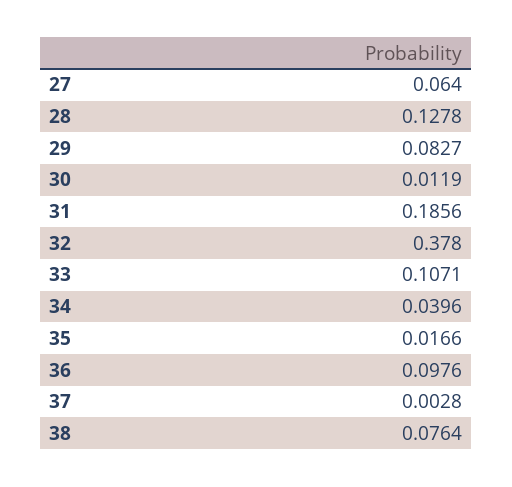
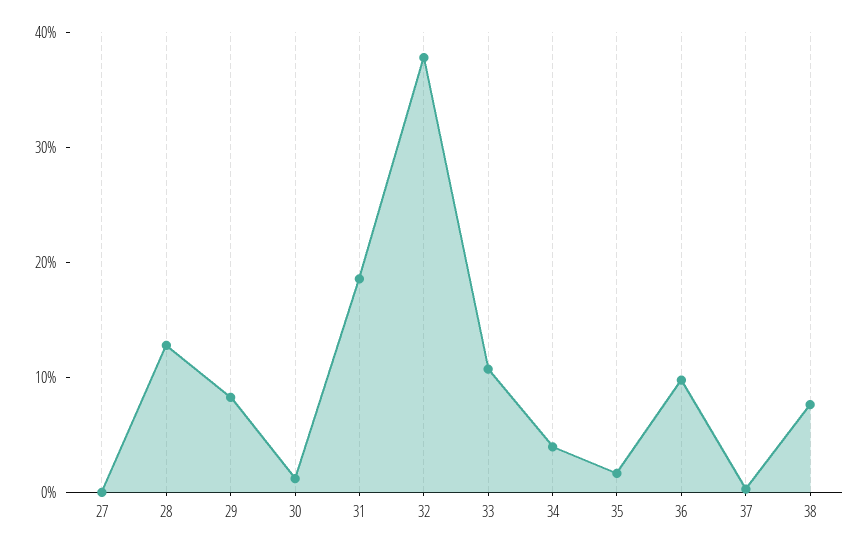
  {
-   "27": 0.064,
+   "27": 0,
    "28": 0.1278,
    "29": 0.0827,
    "30": 0.0119,
    "31": 0.1856,
    "32": 0.378,
    "33": 0.1071,
    "34": 0.0396,
    "35": 0.0166,
    "36": 0.0976,
    "37": 0.0028,
    "38": 0.0764
  }

